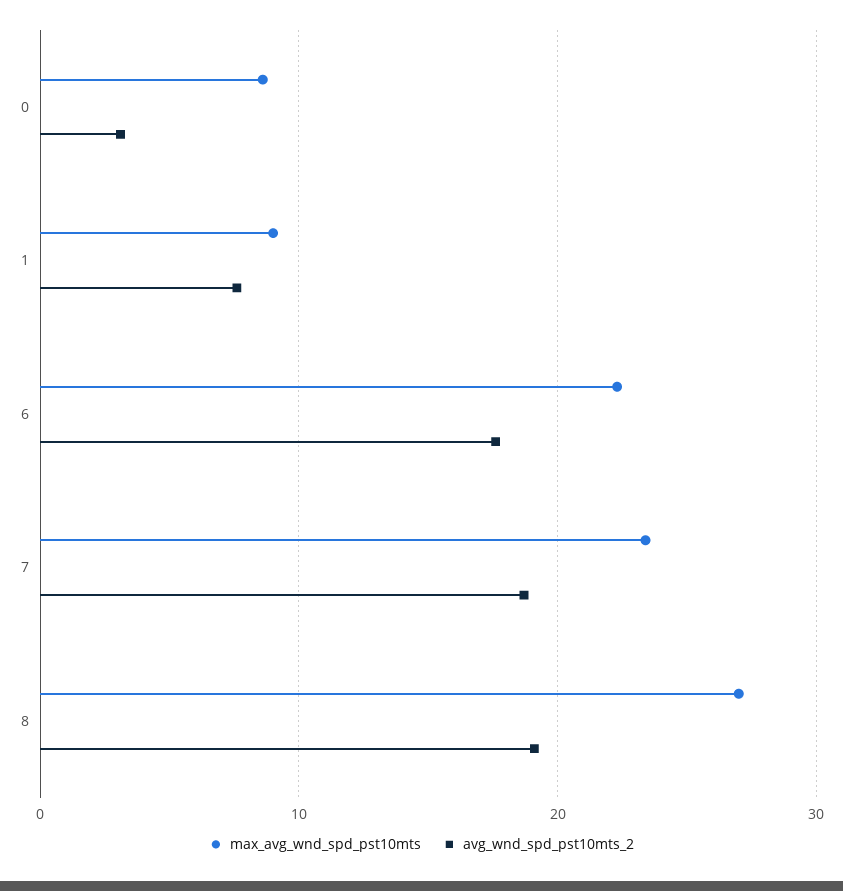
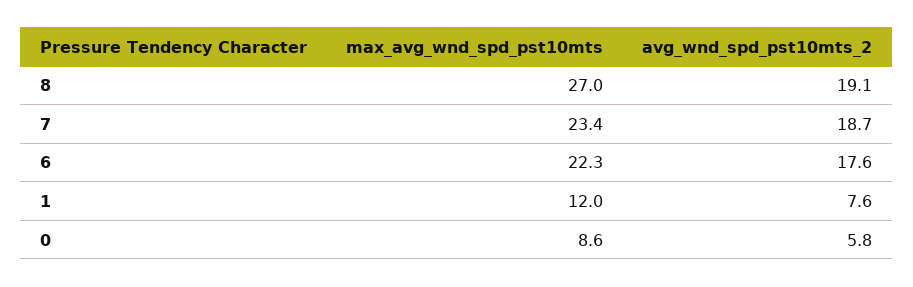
  {
    "max_avg_wnd_spd_pst10mts": {
      "0": 8.6,
-     "1": 9,
+     "1": 12,
      "6": 22.3,
      "7": 23.4,
      "8": 27
    },
    "avg_wnd_spd_pst10mts_2": {
-     "0": 3,
+     "0": 5.8,
      "1": 7.6,
      "6": 17.6,
      "7": 18.7,
      "8": 19.1
    }
  }

